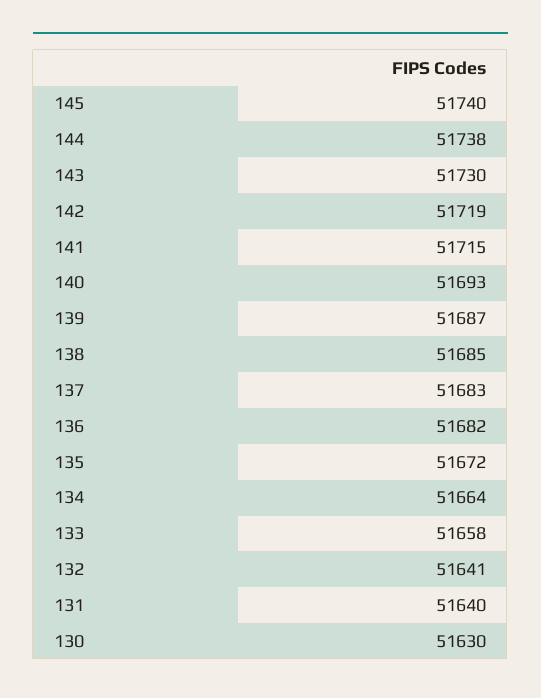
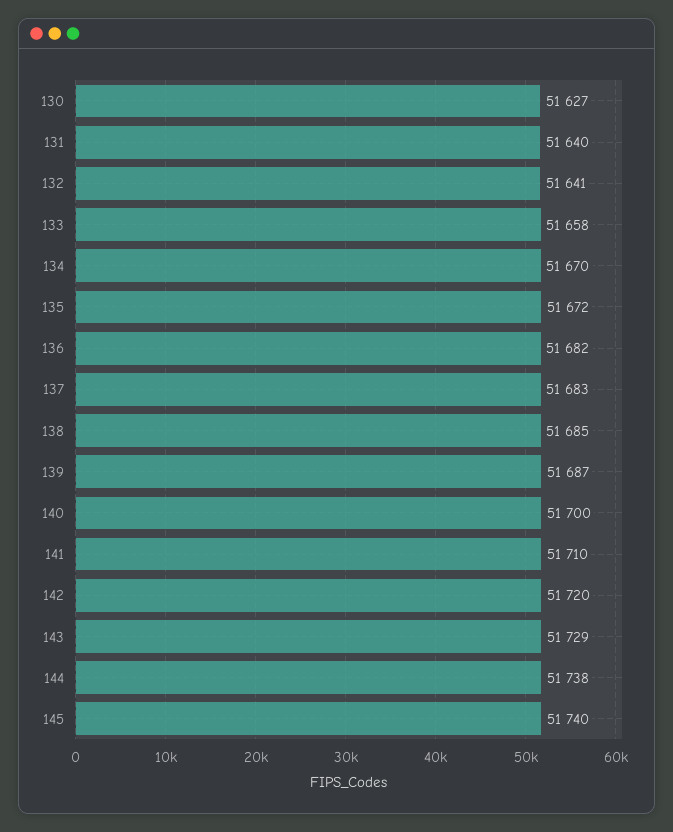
  {
    "145": 51740,
    "144": 51738,
-   "143": 51730,
+   "143": 51729,
-   "142": 51719,
+   "142": 51720,
-   "141": 51715,
+   "141": 51710,
-   "140": 51693,
+   "140": 51700,
    "139": 51687,
    "138": 51685,
    "137": 51683,
    "136": 51682,
    "135": 51672,
-   "134": 51664,
+   "134": 51670,
    "133": 51658,
    "132": 51641,
    "131": 51640,
-   "130": 51630
+   "130": 51627
  }

